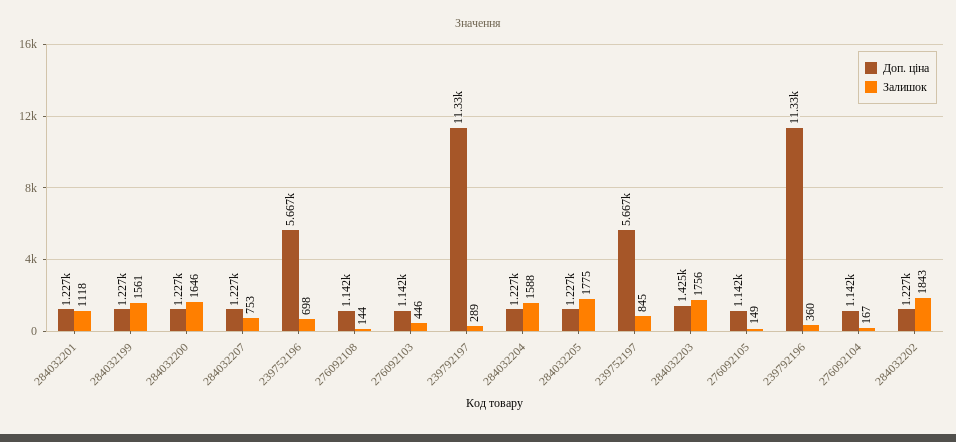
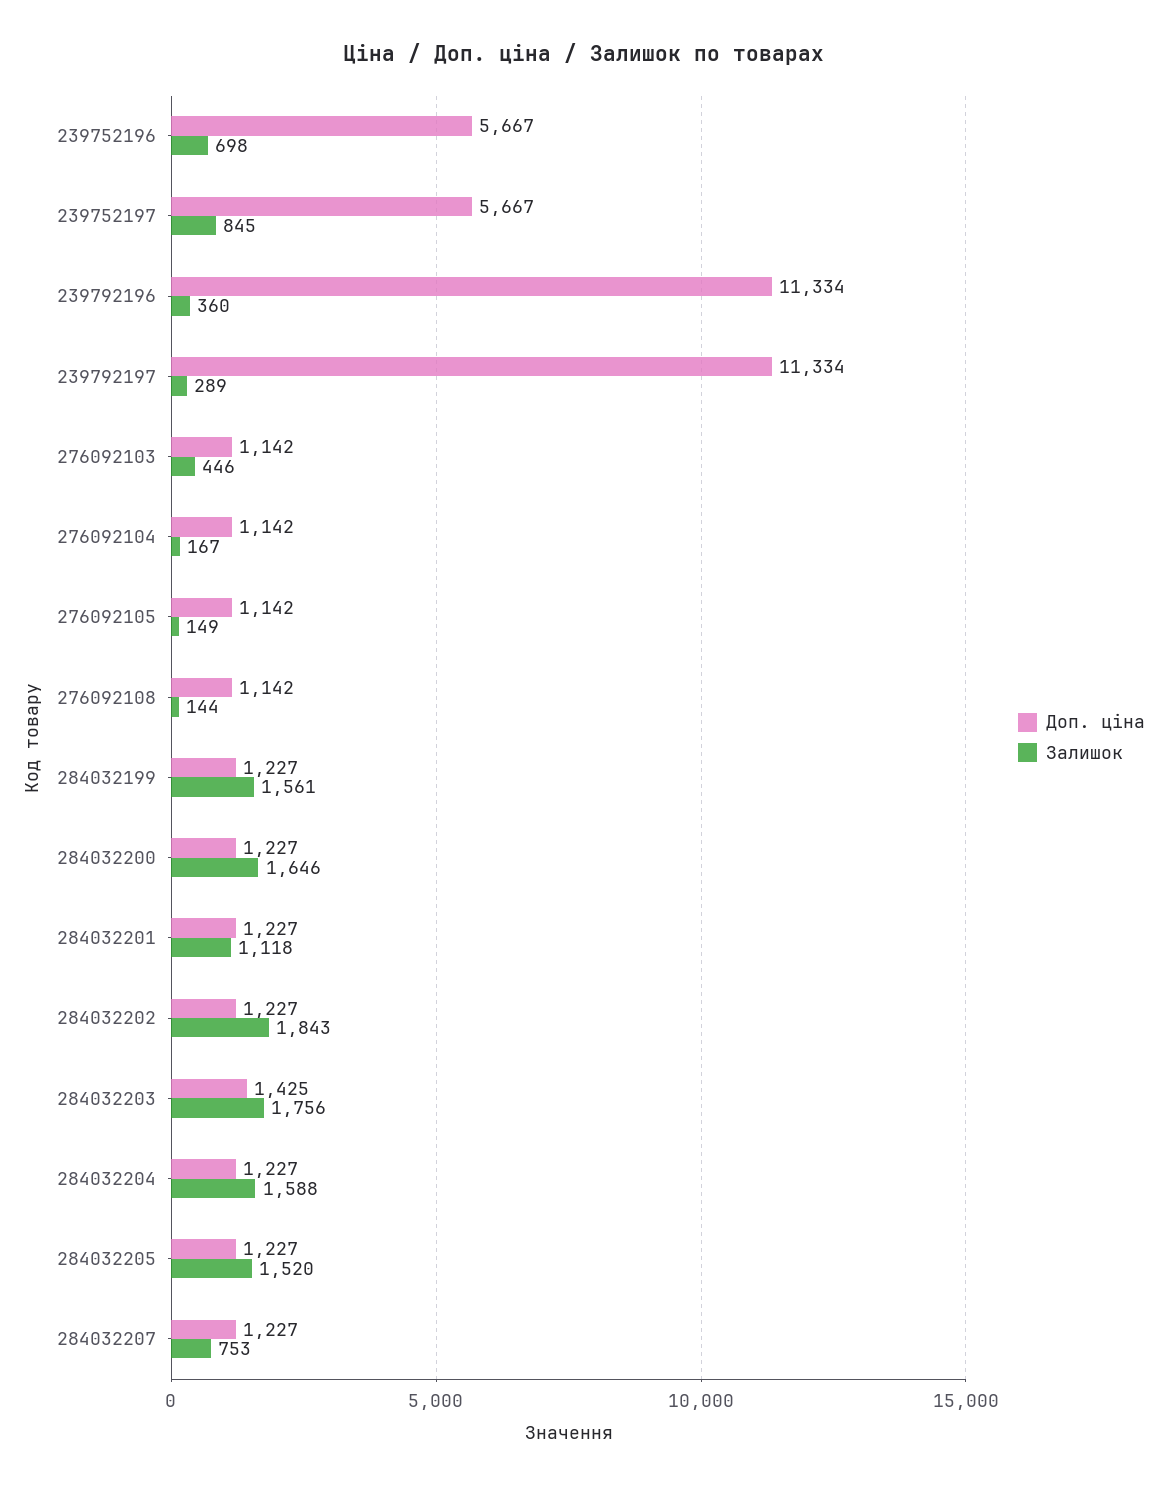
  {
    "Доп. ціна": {
      "284032201": 1227,
      "284032199": 1227,
      "284032200": 1227,
      "284032207": 1227,
      "239752196": 5667,
      "276092108": 1142,
      "276092103": 1142,
      "239792197": 11334,
      "284032204": 1227,
      "284032205": 1227,
      "239752197": 5667,
      "284032203": 1425,
      "276092105": 1142,
      "239792196": 11334,
      "276092104": 1142,
      "284032202": 1227
    },
    "Залишок": {
      "284032201": 1118,
      "284032199": 1561,
      "284032200": 1646,
      "284032207": 753,
      "239752196": 698,
      "276092108": 144,
      "276092103": 446,
      "239792197": 289,
      "284032204": 1588,
-     "284032205": 1775,
+     "284032205": 1520,
      "239752197": 845,
      "284032203": 1756,
      "276092105": 149,
      "239792196": 360,
      "276092104": 167,
      "284032202": 1843
    }
  }

